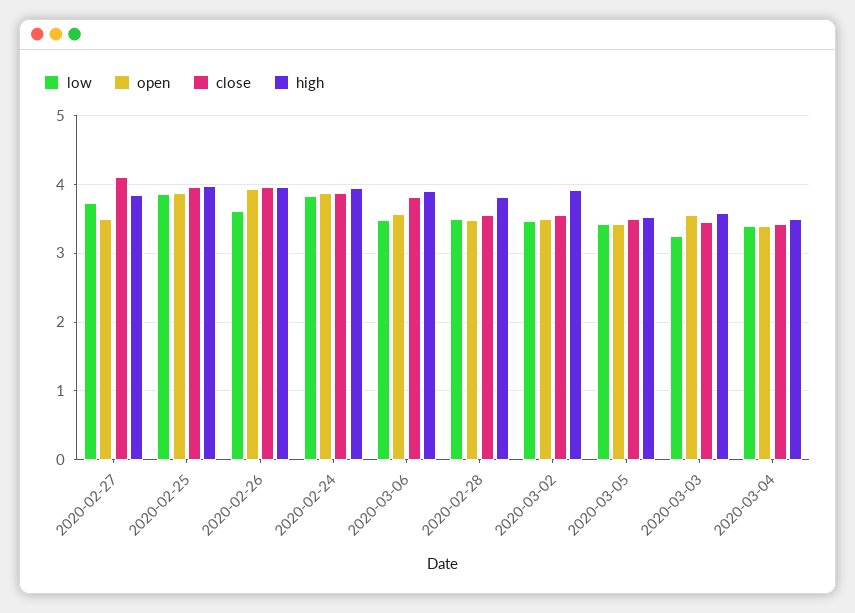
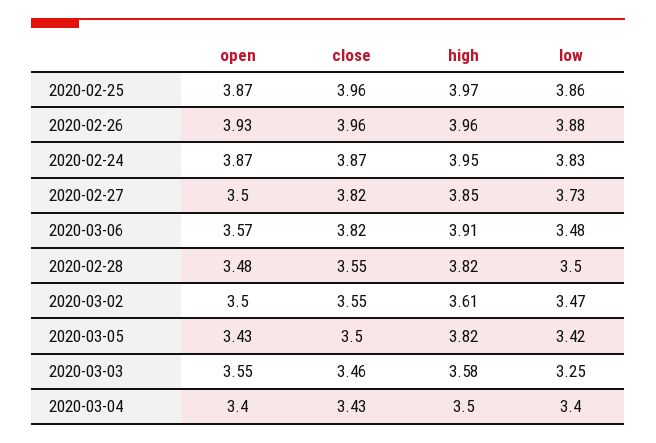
  {
    "low": {
      "2020-02-27": 3.73,
      "2020-02-25": 3.86,
-     "2020-02-26": 3.6,
+     "2020-02-26": 3.88,
      "2020-02-24": 3.83,
      "2020-03-06": 3.48,
      "2020-02-28": 3.5,
      "2020-03-02": 3.47,
      "2020-03-05": 3.42,
      "2020-03-03": 3.25,
      "2020-03-04": 3.4
    },
    "open": {
      "2020-02-27": 3.5,
      "2020-02-25": 3.87,
      "2020-02-26": 3.93,
      "2020-02-24": 3.87,
      "2020-03-06": 3.57,
      "2020-02-28": 3.48,
      "2020-03-02": 3.5,
      "2020-03-05": 3.43,
      "2020-03-03": 3.55,
      "2020-03-04": 3.4
    },
    "close": {
-     "2020-02-27": 4.1,
+     "2020-02-27": 3.82,
      "2020-02-25": 3.96,
      "2020-02-26": 3.96,
      "2020-02-24": 3.87,
      "2020-03-06": 3.82,
      "2020-02-28": 3.55,
      "2020-03-02": 3.55,
      "2020-03-05": 3.5,
      "2020-03-03": 3.46,
      "2020-03-04": 3.43
    },
    "high": {
      "2020-02-27": 3.85,
      "2020-02-25": 3.97,
      "2020-02-26": 3.96,
      "2020-02-24": 3.95,
      "2020-03-06": 3.91,
      "2020-02-28": 3.82,
-     "2020-03-02": 3.9,
+     "2020-03-02": 3.61,
-     "2020-03-05": 3.5,
+     "2020-03-05": 3.82,
      "2020-03-03": 3.58,
      "2020-03-04": 3.5
    }
  }

